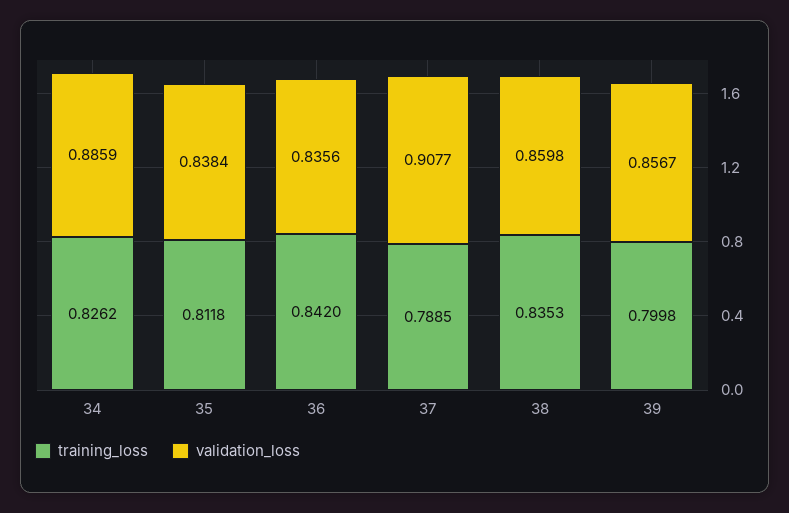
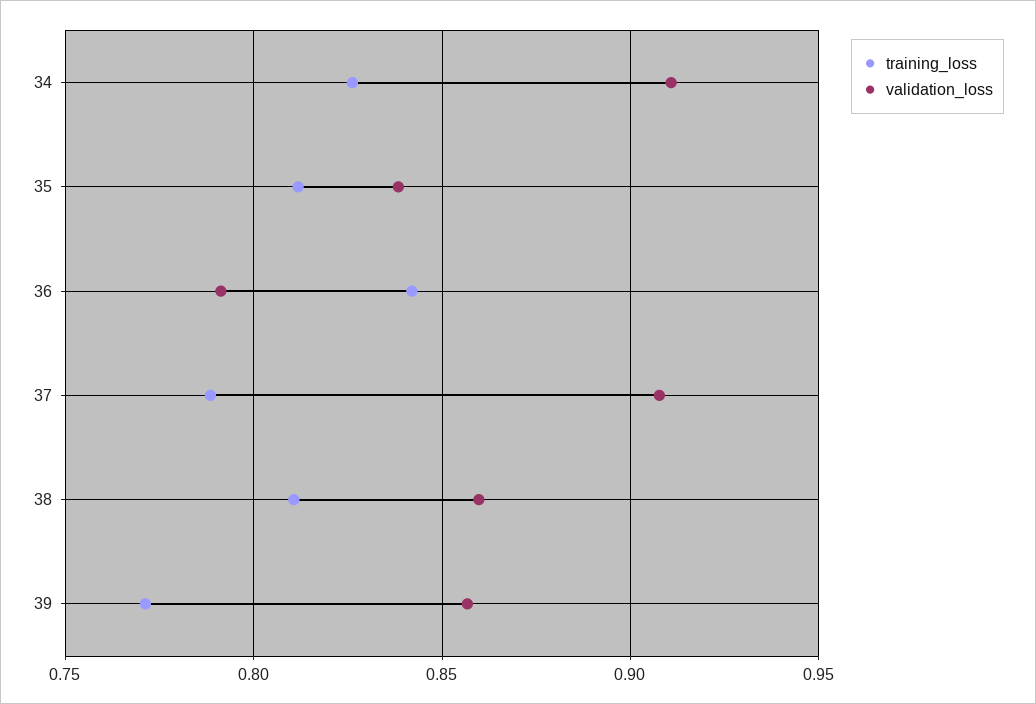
  {
    "training_loss": {
      "34": 0.8262,
      "35": 0.8118,
      "36": 0.842,
      "37": 0.7885,
-     "38": 0.8353,
+     "38": 0.81,
-     "39": 0.7998
+     "39": 0.77
    },
    "validation_loss": {
-     "34": 0.8859,
+     "34": 0.91,
      "35": 0.8384,
-     "36": 0.8356,
+     "36": 0.79,
      "37": 0.9077,
      "38": 0.8598,
      "39": 0.8567
    }
  }

